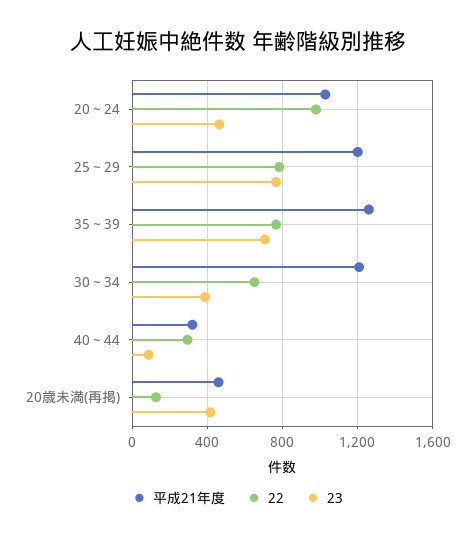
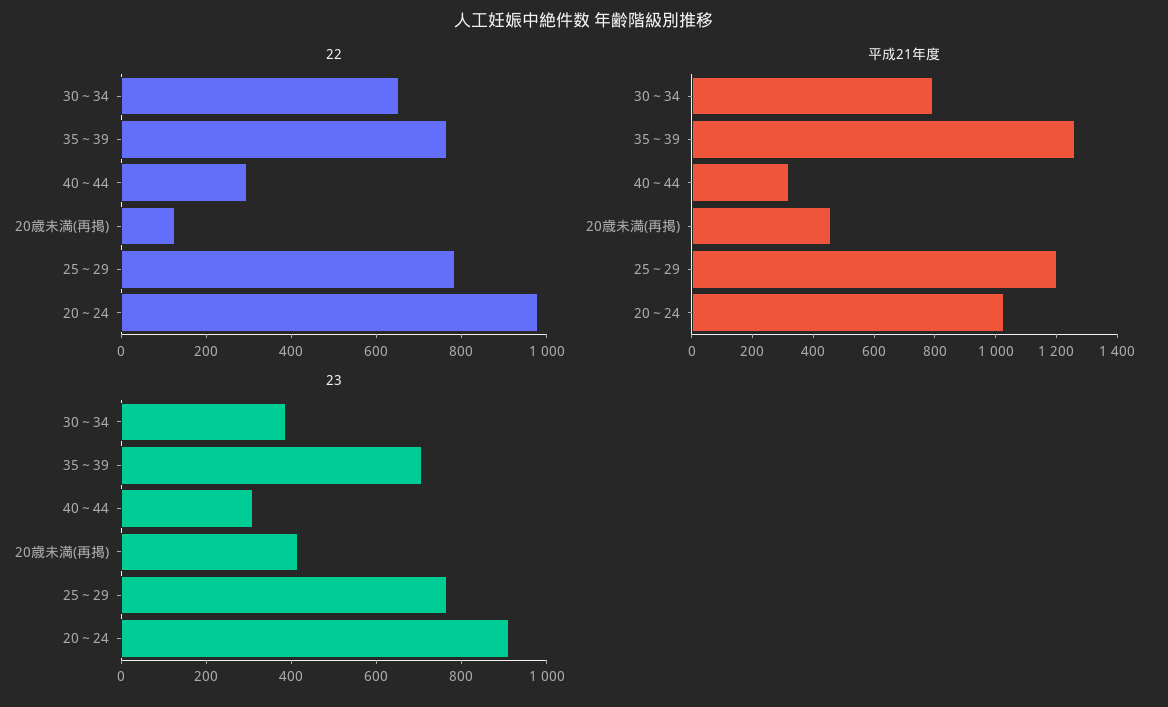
  {
    "平成21年度": {
      "20～24": 1050,
      "25～29": 1200,
      "35～39": 1250,
-     "30～34": 1200,
+     "30～34": 800,
      "40～44": 300,
      "20歳未満(再掲)": 450
    },
    "22": {
      "20～24": 1000,
      "25～29": 800,
      "35～39": 750,
      "30～34": 650,
      "40～44": 300,
      "20歳未満(再掲)": 150
    },
    "23": {
-     "20～24": 450,
+     "20～24": 900,
      "25～29": 750,
      "35～39": 700,
      "30～34": 400,
-     "40～44": 100,
+     "40～44": 300,
      "20歳未満(再掲)": 400
    }
  }

